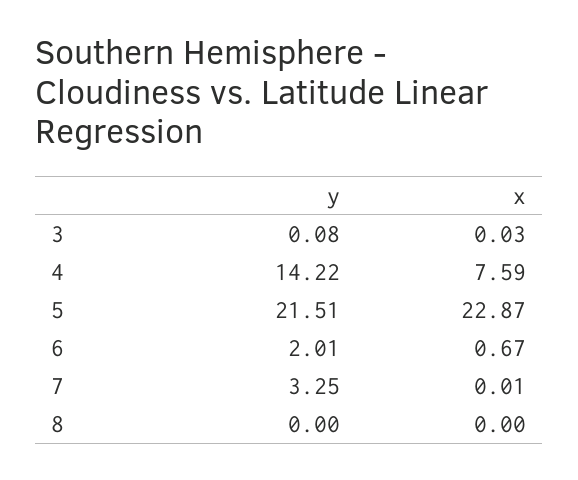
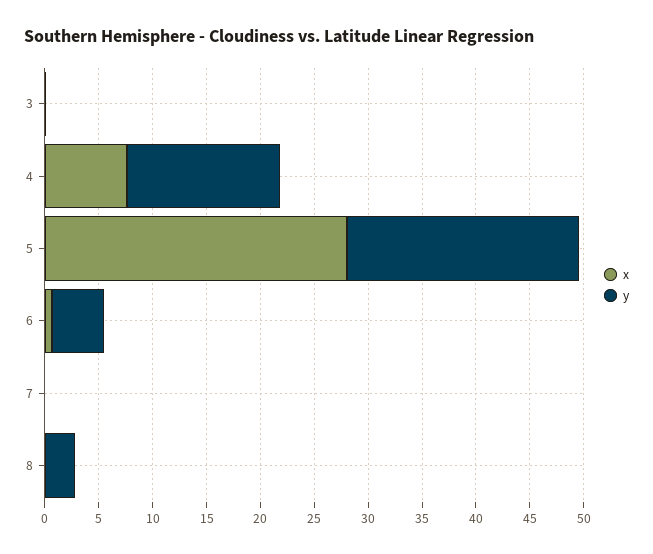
  {
    "y": {
      "3": 0.08,
      "4": 14.22,
      "5": 21.51,
-     "6": 2.01,
+     "6": 5,
-     "7": 3.25,
+     "7": 0,
-     "8": 0
+     "8": 3
    },
    "x": {
      "3": 0.03,
      "4": 7.59,
-     "5": 22.87,
+     "5": 28,
      "6": 0.67,
      "7": 0.01,
      "8": 0
    }
  }

